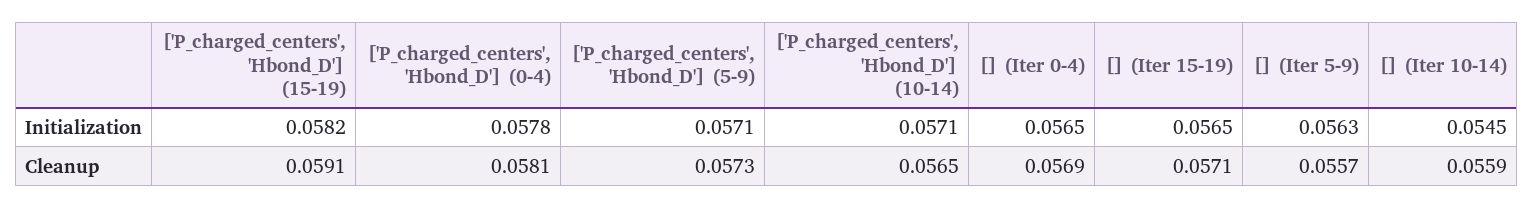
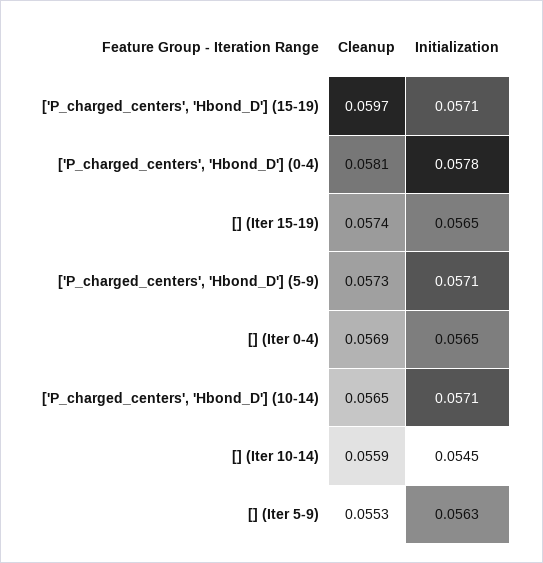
  {
    "['P_charged_centers', 'Hbond_D'] (15-19)": {
-     "Initialization": 0.0582,
+     "Initialization": 0.0571,
-     "Cleanup": 0.0591
+     "Cleanup": 0.0597
    },
    "['P_charged_centers', 'Hbond_D'] (0-4)": {
      "Initialization": 0.0578,
      "Cleanup": 0.0581
    },
    "['P_charged_centers', 'Hbond_D'] (5-9)": {
      "Initialization": 0.0571,
      "Cleanup": 0.0573
    },
    "['P_charged_centers', 'Hbond_D'] (10-14)": {
      "Initialization": 0.0571,
      "Cleanup": 0.0565
    },
    "[] (Iter 0-4)": {
      "Initialization": 0.0565,
      "Cleanup": 0.0569
    },
    "[] (Iter 15-19)": {
      "Initialization": 0.0565,
-     "Cleanup": 0.0571
+     "Cleanup": 0.0574
    },
    "[] (Iter 5-9)": {
      "Initialization": 0.0563,
-     "Cleanup": 0.0557
+     "Cleanup": 0.0553
    },
    "[] (Iter 10-14)": {
      "Initialization": 0.0545,
      "Cleanup": 0.0559
    }
  }

